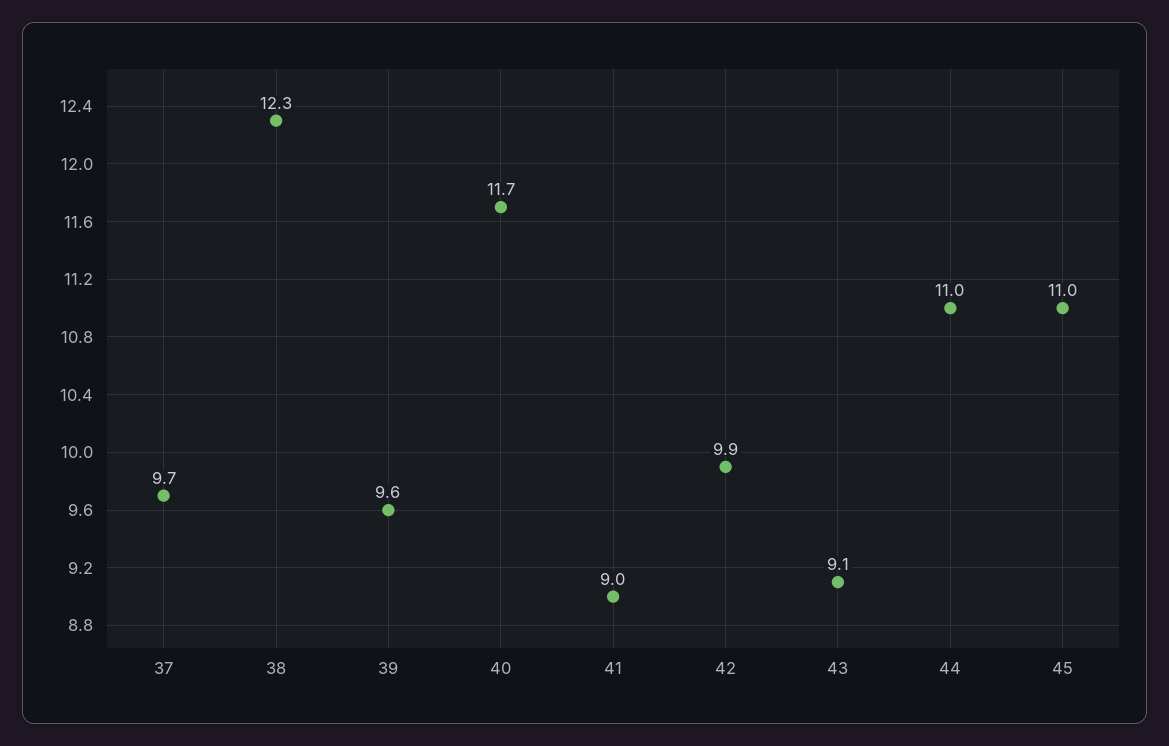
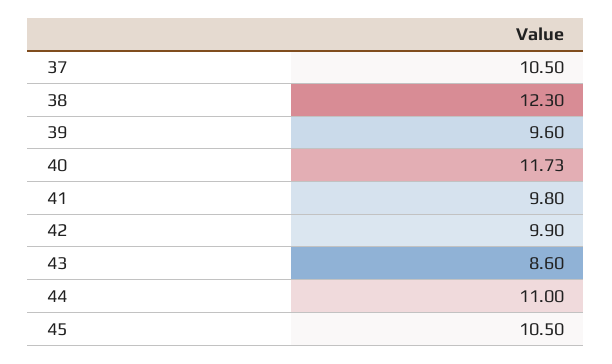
  {
-   "37": 9.7,
+   "37": 10.5,
    "38": 12.3,
    "39": 9.6,
    "40": 11.73,
-   "41": 9,
+   "41": 9.8,
    "42": 9.9,
-   "43": 9.1,
+   "43": 8.6,
    "44": 11,
-   "45": 11
+   "45": 10.5
  }

